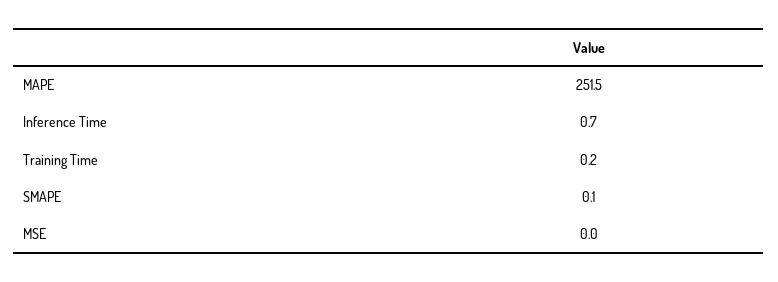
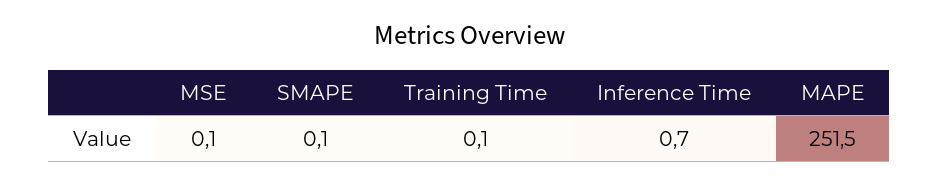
  {
    "MAPE": 251.5,
    "Inference Time": 0.7,
-   "Training Time": 0.2,
+   "Training Time": 0.1,
    "SMAPE": 0.1,
-   "MSE": 0
+   "MSE": 0.1
  }

